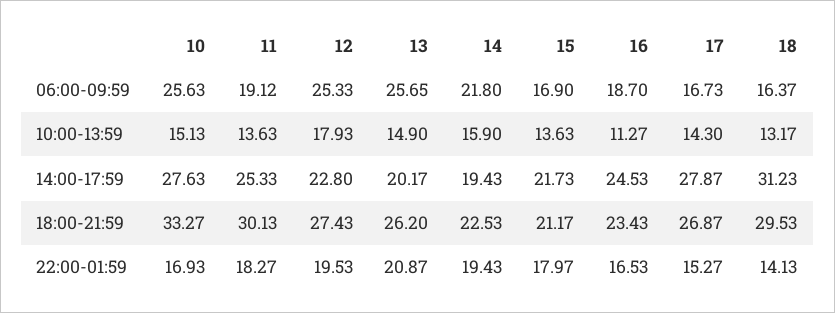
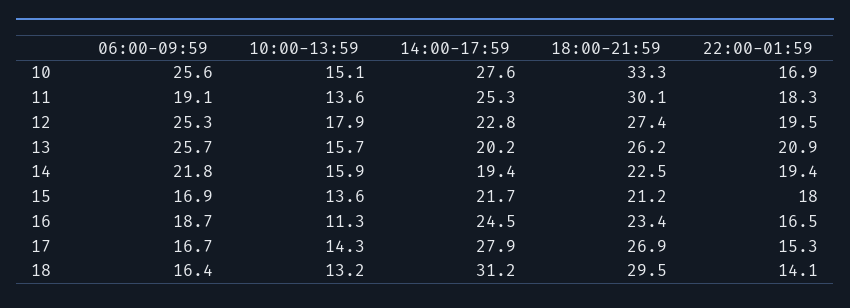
  {
    "10": {
      "06:00-09:59": 25.63,
      "10:00-13:59": 15.13,
      "14:00-17:59": 27.63,
      "18:00-21:59": 33.27,
      "22:00-01:59": 16.93
    },
    "11": {
      "06:00-09:59": 19.12,
      "10:00-13:59": 13.63,
      "14:00-17:59": 25.33,
      "18:00-21:59": 30.13,
      "22:00-01:59": 18.27
    },
    "12": {
      "06:00-09:59": 25.33,
      "10:00-13:59": 17.93,
      "14:00-17:59": 22.8,
      "18:00-21:59": 27.43,
      "22:00-01:59": 19.53
    },
    "13": {
      "06:00-09:59": 25.65,
-     "10:00-13:59": 14.9,
+     "10:00-13:59": 15.7,
      "14:00-17:59": 20.17,
      "18:00-21:59": 26.2,
      "22:00-01:59": 20.87
    },
    "14": {
      "06:00-09:59": 21.8,
      "10:00-13:59": 15.9,
      "14:00-17:59": 19.43,
      "18:00-21:59": 22.53,
      "22:00-01:59": 19.43
    },
    "15": {
      "06:00-09:59": 16.9,
      "10:00-13:59": 13.63,
      "14:00-17:59": 21.73,
      "18:00-21:59": 21.17,
      "22:00-01:59": 17.97
    },
    "16": {
      "06:00-09:59": 18.7,
      "10:00-13:59": 11.27,
      "14:00-17:59": 24.53,
      "18:00-21:59": 23.43,
      "22:00-01:59": 16.53
    },
    "17": {
      "06:00-09:59": 16.73,
      "10:00-13:59": 14.3,
      "14:00-17:59": 27.87,
      "18:00-21:59": 26.87,
      "22:00-01:59": 15.27
    },
    "18": {
      "06:00-09:59": 16.37,
      "10:00-13:59": 13.17,
      "14:00-17:59": 31.23,
      "18:00-21:59": 29.53,
      "22:00-01:59": 14.13
    }
  }

